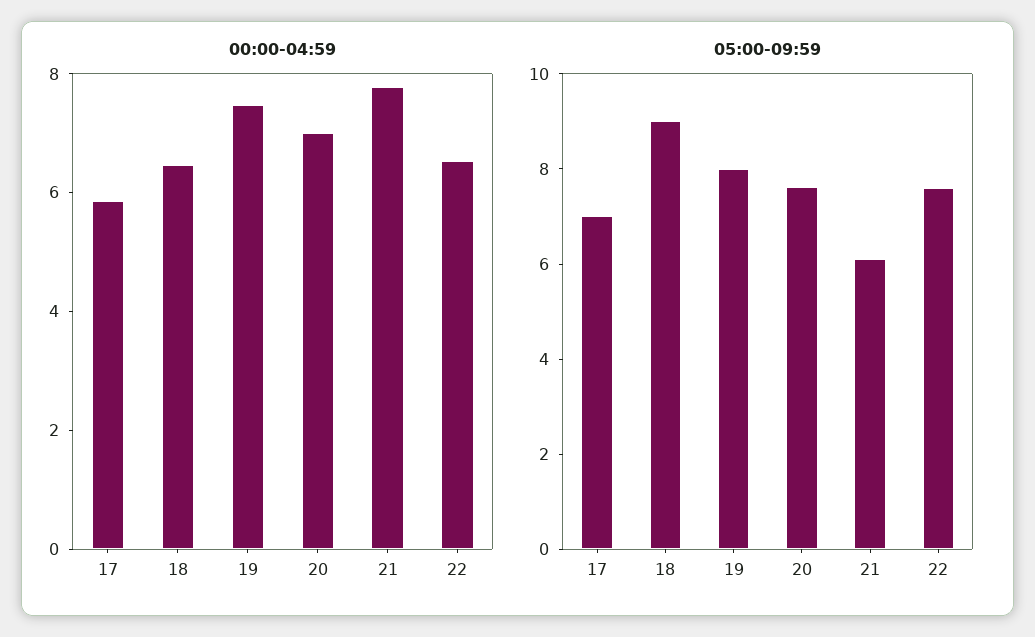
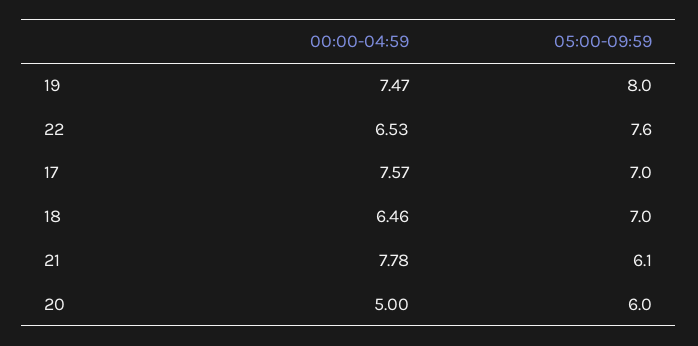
  {
    "00:00-04:59": {
-     "17": 6,
+     "17": 7.57,
      "18": 6.46,
      "19": 7.47,
-     "20": 7,
+     "20": 5,
      "21": 7.78,
      "22": 6.53
    },
    "05:00-09:59": {
      "17": 7,
-     "18": 9,
+     "18": 7,
      "19": 8,
-     "20": 7.5,
+     "20": 6,
      "21": 6.1,
      "22": 7.6
    }
  }

